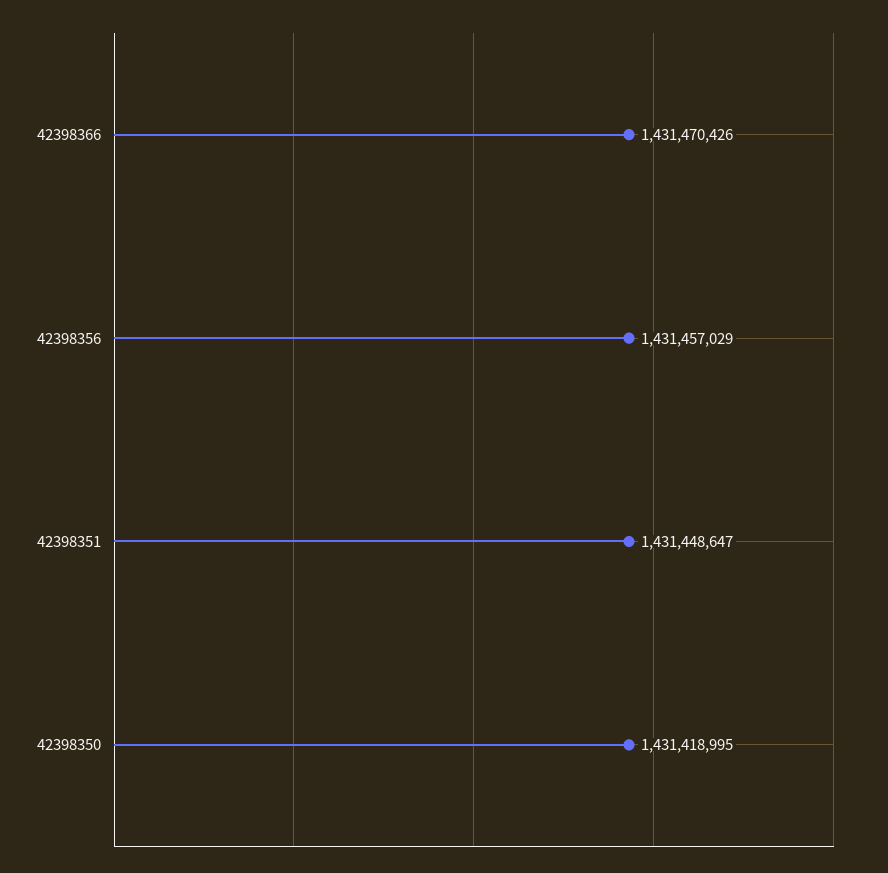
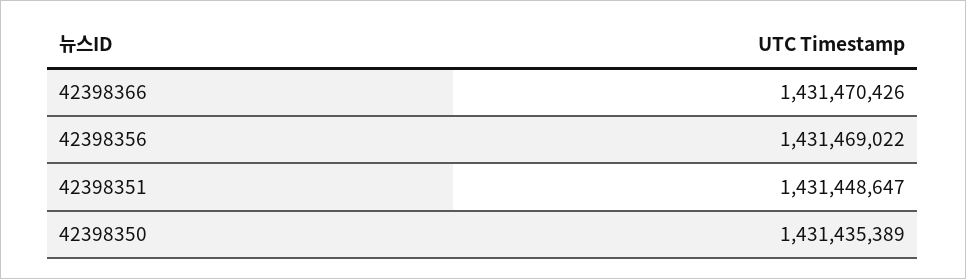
  {
    "42398366": 1431470426,
-   "42398356": 1431457029,
+   "42398356": 1431469022,
    "42398351": 1431448647,
-   "42398350": 1431418995
+   "42398350": 1431435389
  }

